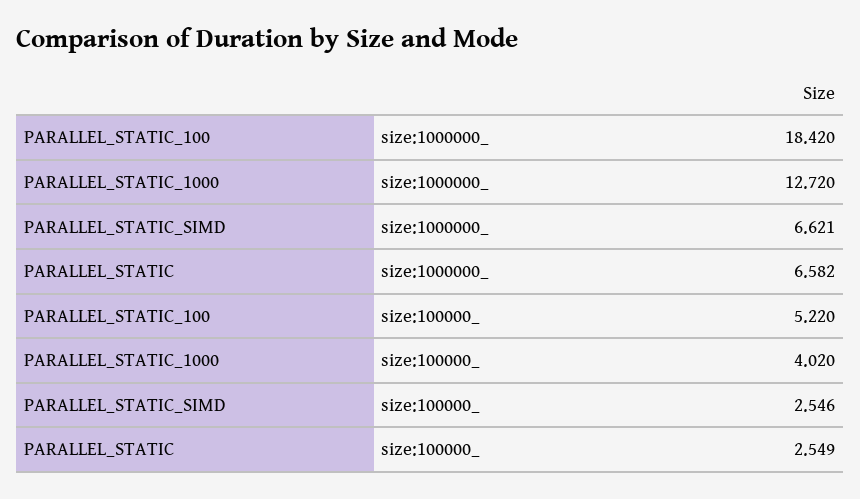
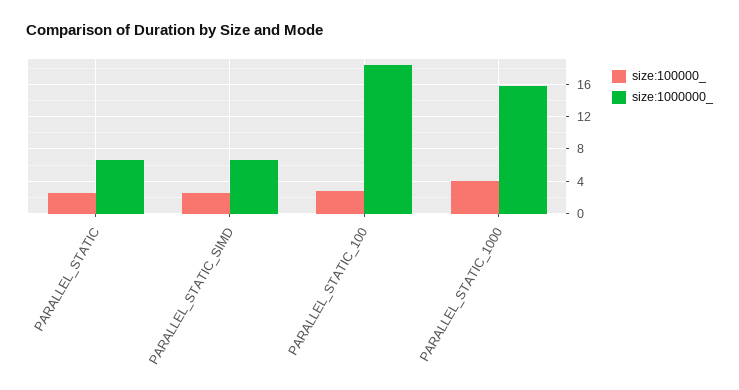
  {
    "size:1000000_": {
      "PARALLEL_STATIC_100": 18.42,
-     "PARALLEL_STATIC_1000": 12.72,
+     "PARALLEL_STATIC_1000": 16,
      "PARALLEL_STATIC_SIMD": 6.621,
      "PARALLEL_STATIC": 6.582
    },
    "size:100000_": {
-     "PARALLEL_STATIC_100": 5.22,
+     "PARALLEL_STATIC_100": 3,
      "PARALLEL_STATIC_1000": 4.02,
      "PARALLEL_STATIC_SIMD": 2.546,
      "PARALLEL_STATIC": 2.549
    }
  }

